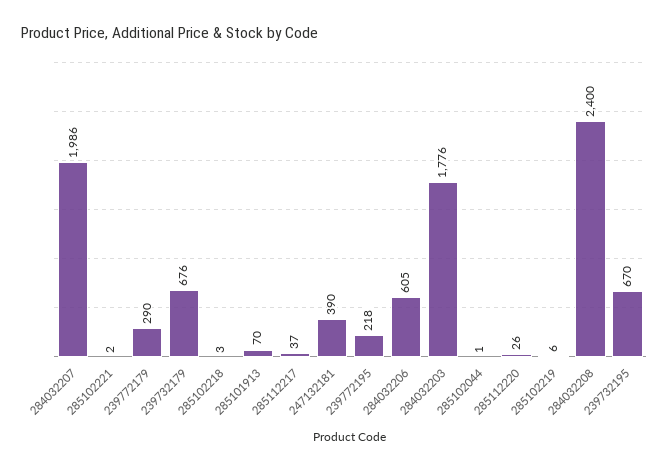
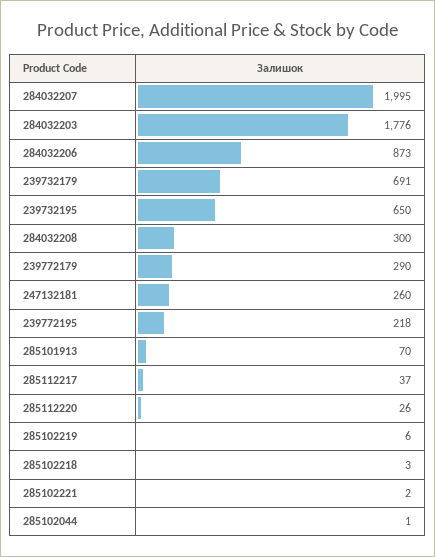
  {
-   "284032207": 1986,
+   "284032207": 1995,
    "285102221": 2,
    "239772179": 290,
-   "239732179": 676,
+   "239732179": 691,
    "285102218": 3,
    "285101913": 70,
    "285112217": 37,
-   "247132181": 390,
+   "247132181": 260,
    "239772195": 218,
-   "284032206": 605,
+   "284032206": 873,
    "284032203": 1776,
    "285102044": 1,
    "285112220": 26,
    "285102219": 6,
-   "284032208": 2400,
+   "284032208": 300,
-   "239732195": 670
+   "239732195": 650
  }

